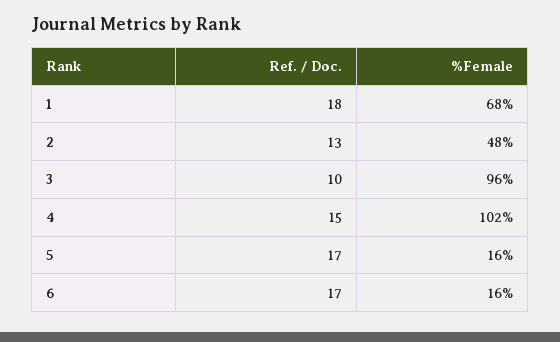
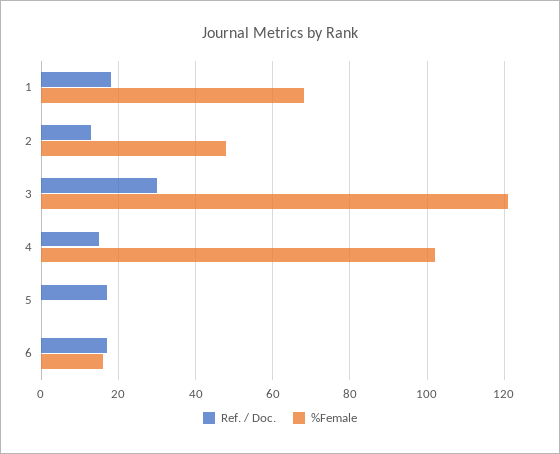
  {
    "Ref. / Doc.": {
      "1": 18,
      "2": 13,
-     "3": 10,
+     "3": 30,
      "4": 15,
      "5": 17,
      "6": 17
    },
    "%Female": {
      "1": 68,
      "2": 48,
-     "3": 96,
+     "3": 120,
      "4": 102,
-     "5": 16,
+     "5": 0,
      "6": 16
    }
  }

